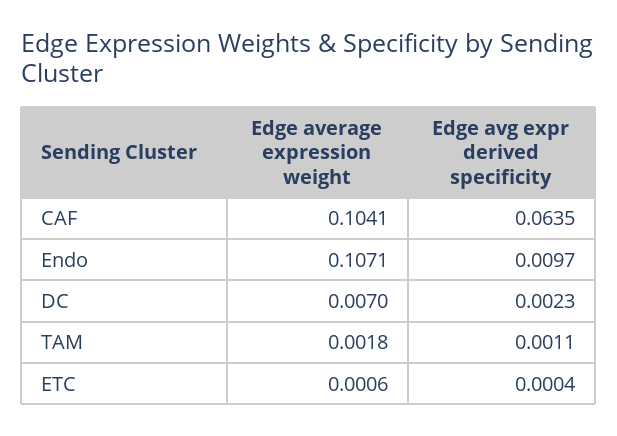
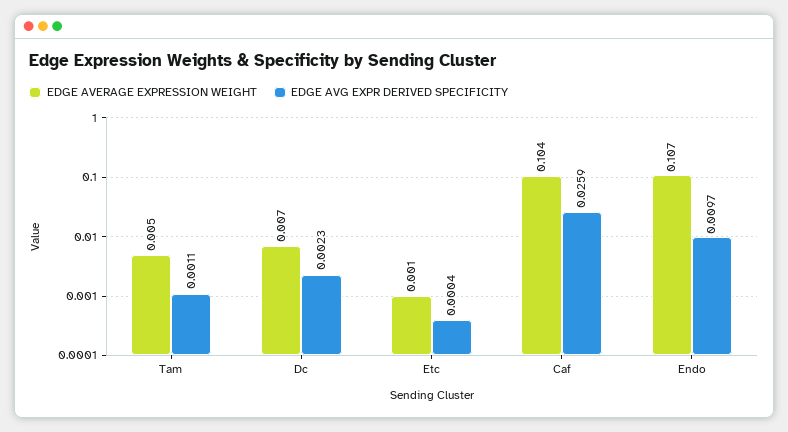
  {
    "Edge average expression weight": {
      "CAF": 0.1041,
      "Endo": 0.1071,
      "DC": 0.007,
-     "TAM": 0.0018,
+     "TAM": 0.005,
      "ETC": 0.0006
    },
    "Edge avg expr derived specificity": {
-     "CAF": 0.0635,
+     "CAF": 0.0259,
      "Endo": 0.0097,
      "DC": 0.0023,
      "TAM": 0.0011,
      "ETC": 0.0004
    }
  }

